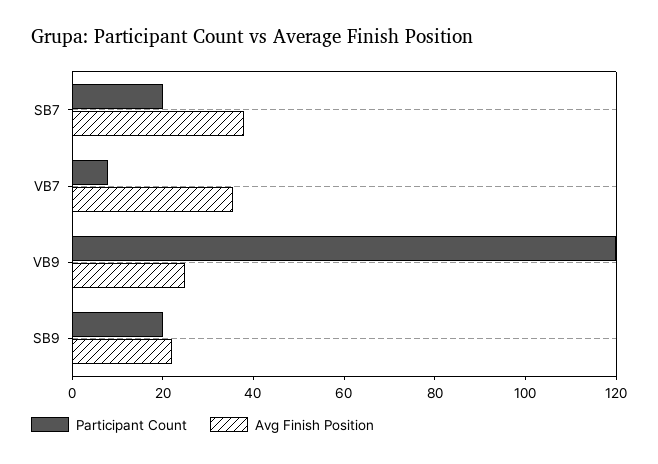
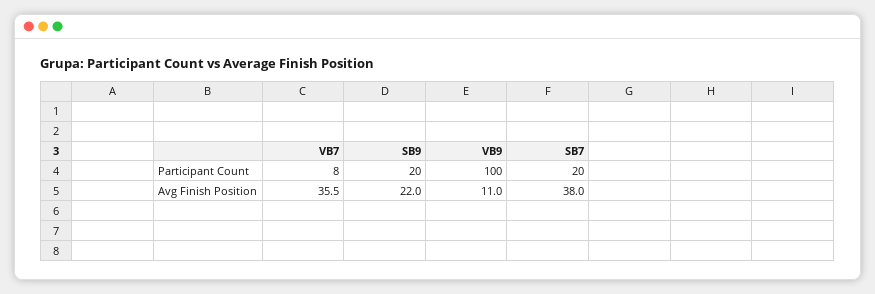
  {
    "Participant Count": {
      "SB7": 20,
      "VB7": 8,
-     "VB9": 120,
+     "VB9": 100,
      "SB9": 20
    },
    "Avg Finish Position": {
      "SB7": 38,
      "VB7": 35.5,
-     "VB9": 25,
+     "VB9": 11,
      "SB9": 22
    }
  }

